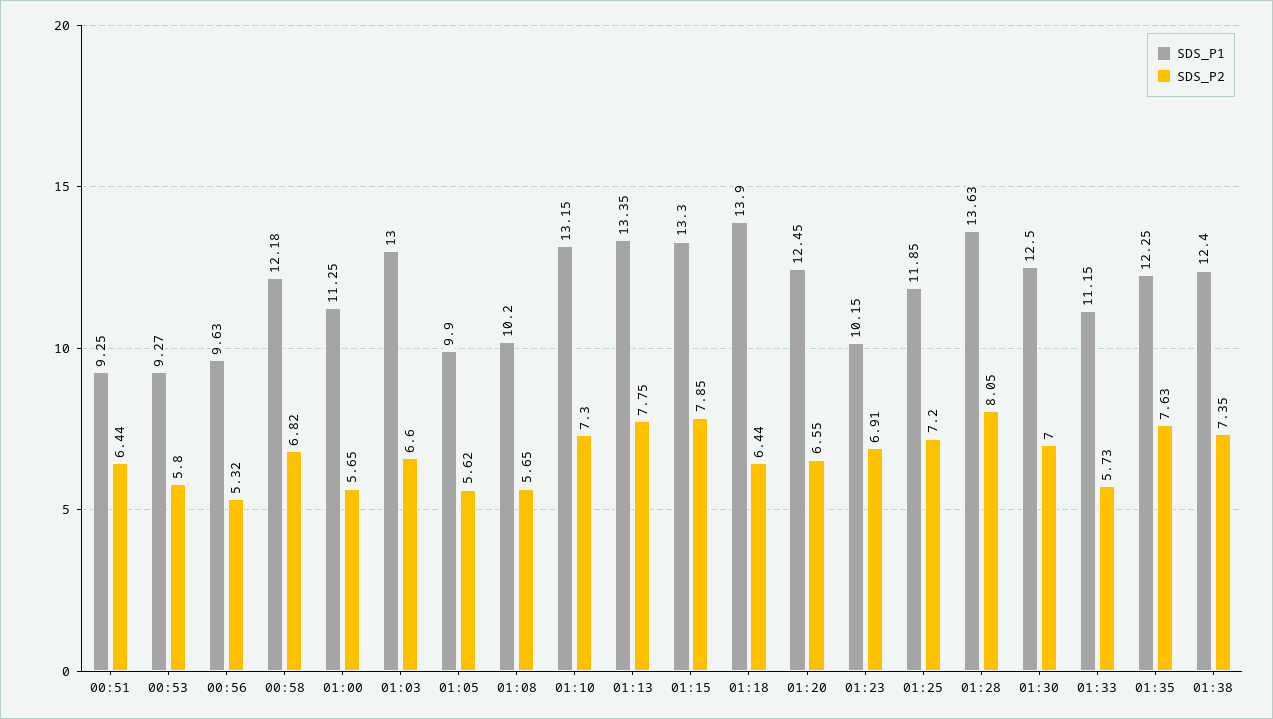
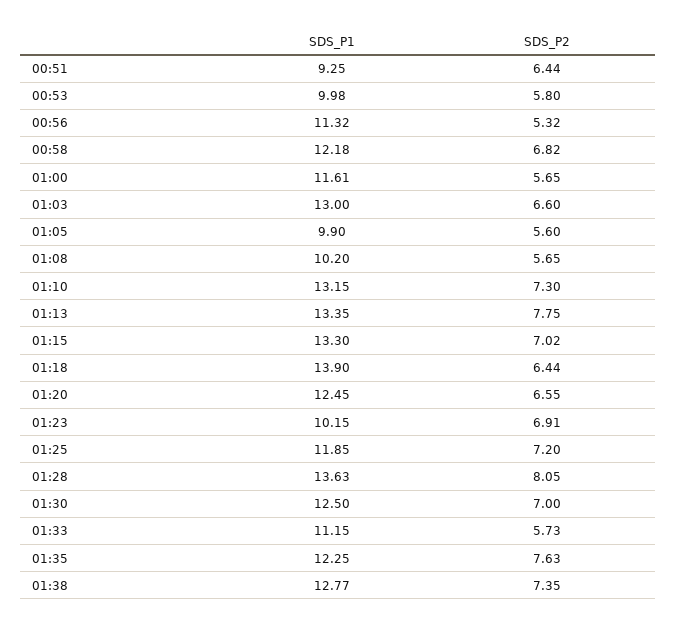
  {
    "SDS_P1": {
      "00:51": 9.25,
-     "00:53": 9.27,
+     "00:53": 9.98,
-     "00:56": 9.63,
+     "00:56": 11.32,
      "00:58": 12.18,
-     "01:00": 11.25,
+     "01:00": 11.61,
      "01:03": 13,
      "01:05": 9.9,
      "01:08": 10.2,
      "01:10": 13.15,
      "01:13": 13.35,
      "01:15": 13.3,
      "01:18": 13.9,
      "01:20": 12.45,
      "01:23": 10.15,
      "01:25": 11.85,
      "01:28": 13.63,
      "01:30": 12.5,
      "01:33": 11.15,
      "01:35": 12.25,
-     "01:38": 12.4
+     "01:38": 12.77
    },
    "SDS_P2": {
      "00:51": 6.44,
      "00:53": 5.8,
      "00:56": 5.32,
      "00:58": 6.82,
      "01:00": 5.65,
      "01:03": 6.6,
-     "01:05": 5.62,
+     "01:05": 5.6,
      "01:08": 5.65,
      "01:10": 7.3,
      "01:13": 7.75,
-     "01:15": 7.85,
+     "01:15": 7.02,
      "01:18": 6.44,
      "01:20": 6.55,
      "01:23": 6.91,
      "01:25": 7.2,
      "01:28": 8.05,
      "01:30": 7,
      "01:33": 5.73,
      "01:35": 7.63,
      "01:38": 7.35
    }
  }

